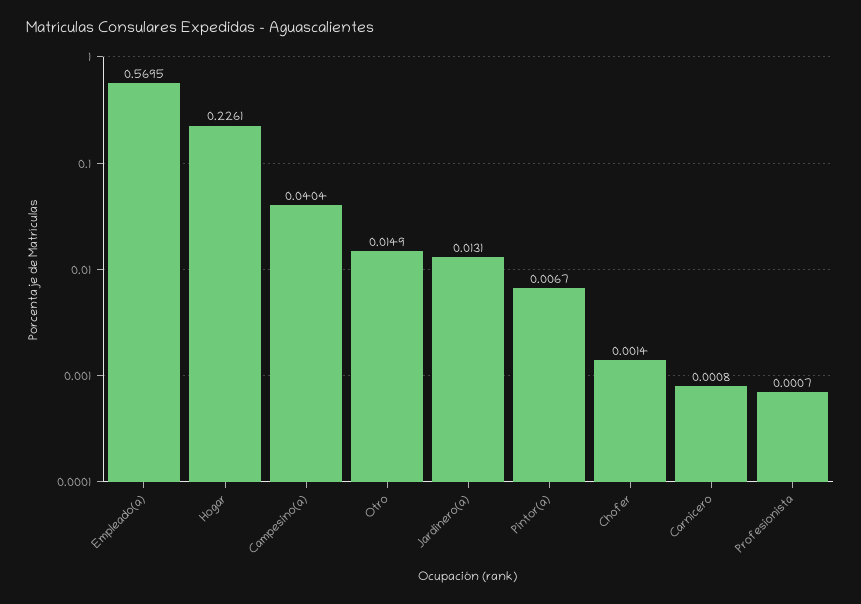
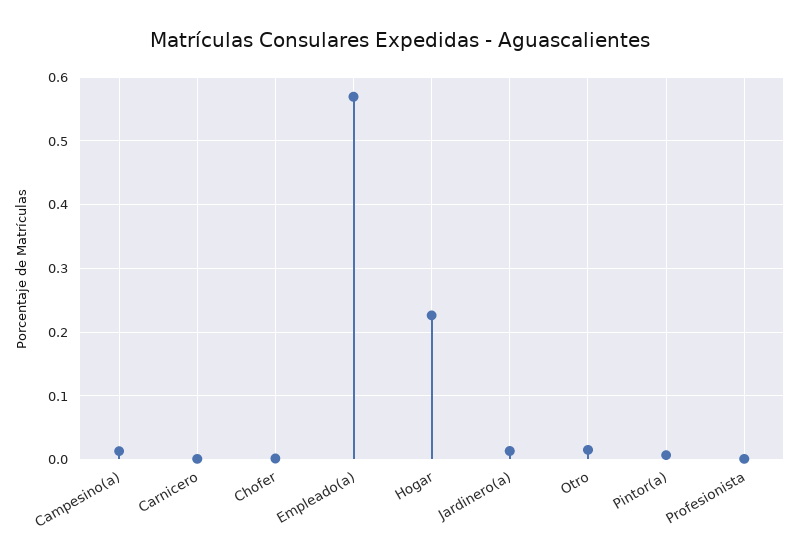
  {
    "Empleado(a)": 0.5695,
    "Hogar": 0.2261,
-   "Campesino(a)": 0.0404,
+   "Campesino(a)": 0.01,
    "Otro": 0.0149,
    "Jardinero(a)": 0.0131,
    "Pintor(a)": 0.0067,
    "Chofer": 0.0014,
    "Carnicero": 0.0008,
    "Profesionista": 0.0007
  }

